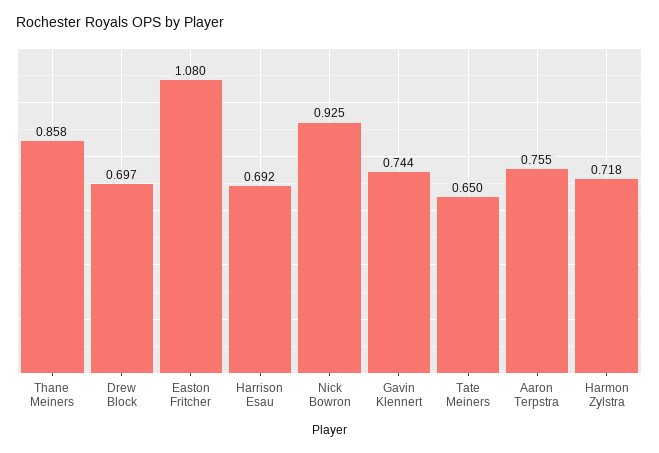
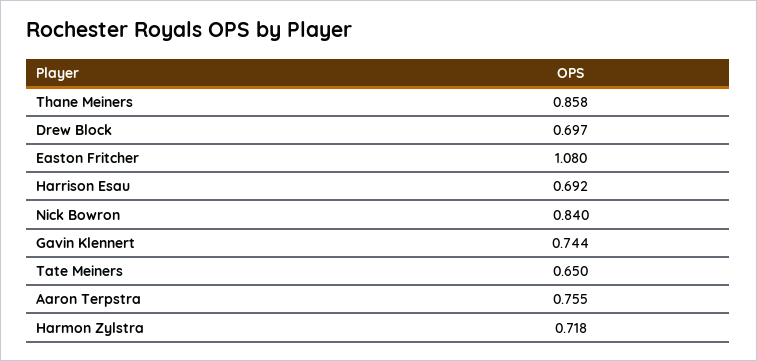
  {
    "Thane Meiners": 0.858,
    "Drew Block": 0.697,
    "Easton Fritcher": 1.08,
    "Harrison Esau": 0.692,
-   "Nick Bowron": 0.925,
+   "Nick Bowron": 0.84,
    "Gavin Klennert": 0.744,
    "Tate Meiners": 0.65,
    "Aaron Terpstra": 0.755,
    "Harmon Zylstra": 0.718
  }

